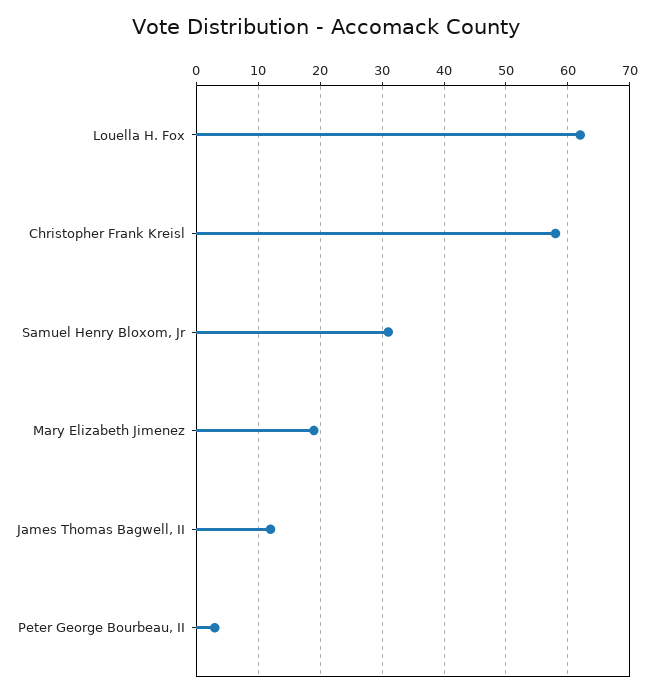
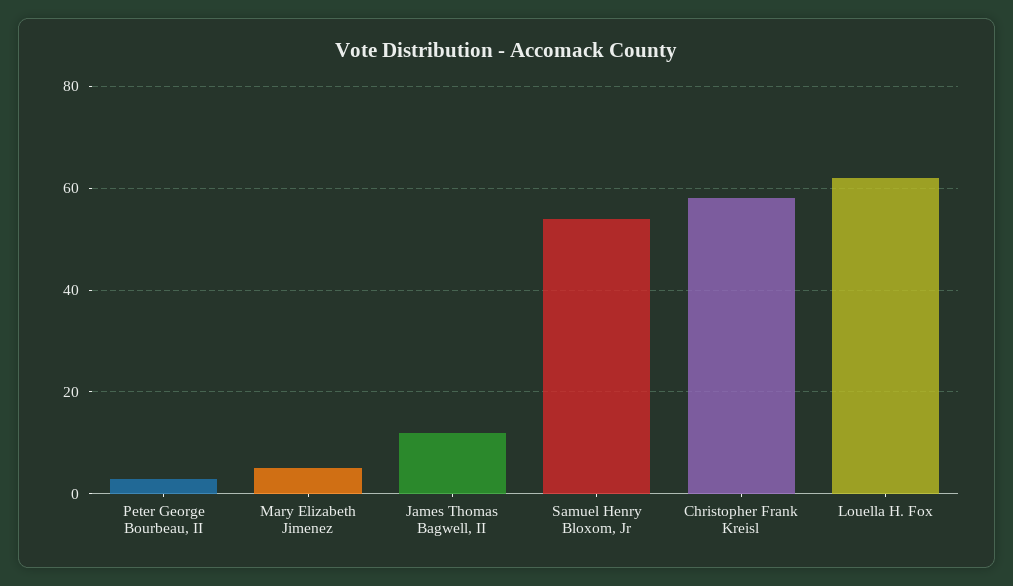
  {
    "Louella H. Fox": 62,
    "Christopher Frank Kreisl": 58,
-   "Samuel Henry Bloxom, Jr": 31,
+   "Samuel Henry Bloxom, Jr": 55,
-   "Mary Elizabeth Jimenez": 19,
+   "Mary Elizabeth Jimenez": 5,
    "James Thomas Bagwell, II": 12,
    "Peter George Bourbeau, II": 3
  }

